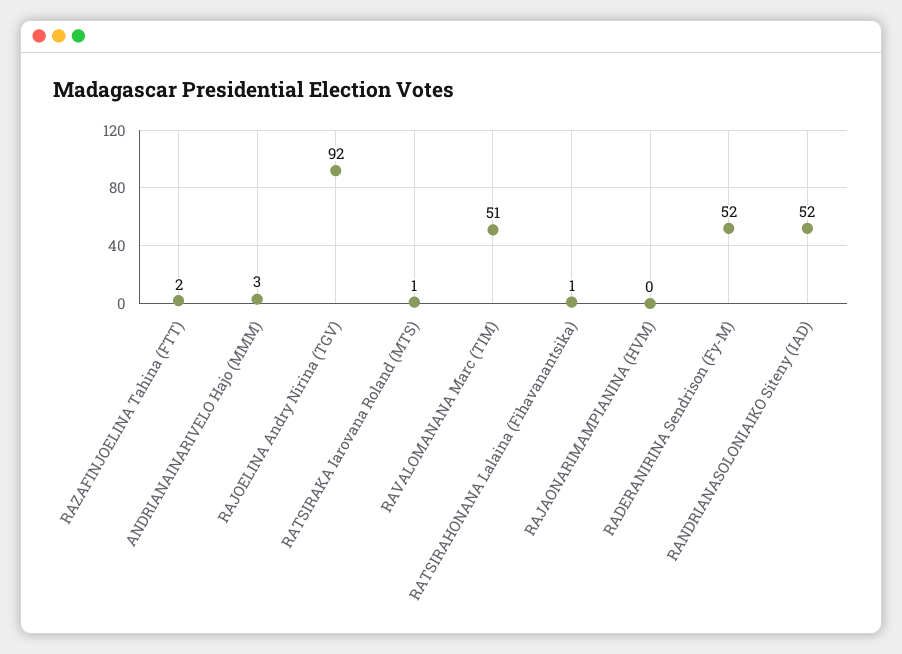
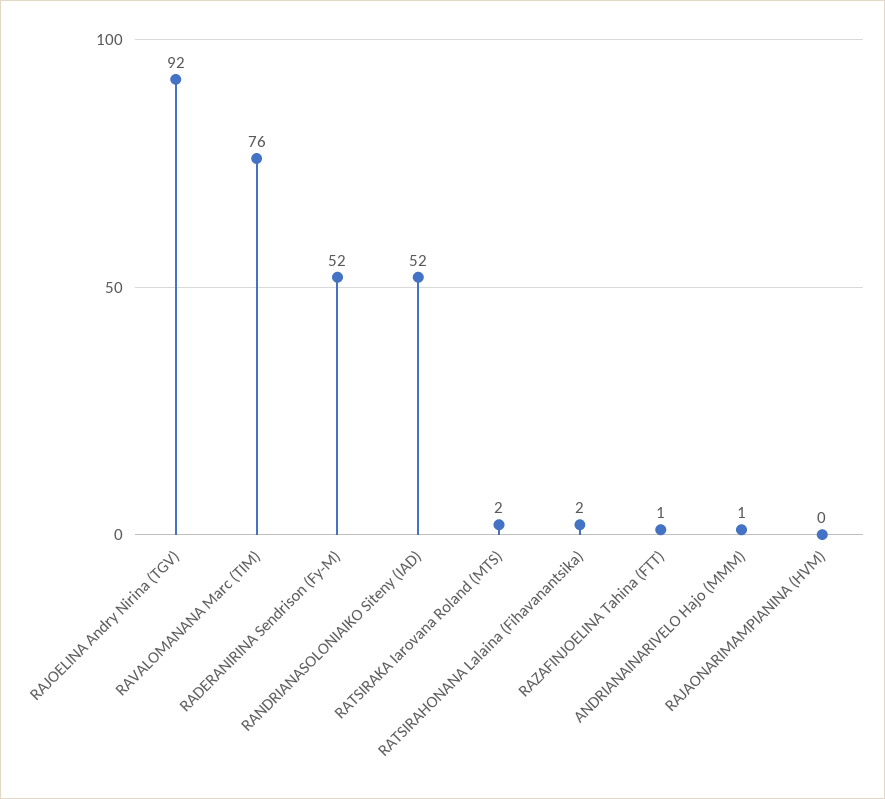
  {
-   "RAZAFINJOELINA Tahina (FTT)": 2,
+   "RAZAFINJOELINA Tahina (FTT)": 1,
-   "ANDRIANAINARIVELO Hajo (MMM)": 3,
+   "ANDRIANAINARIVELO Hajo (MMM)": 1,
    "RAJOELINA Andry Nirina (TGV)": 92,
-   "RATSIRAKA Iarovana Roland (MTS)": 1,
+   "RATSIRAKA Iarovana Roland (MTS)": 2,
-   "RAVALOMANANA Marc (TIM)": 51,
+   "RAVALOMANANA Marc (TIM)": 76,
-   "RATSIRAHONANA Lalaina (Fihavanantsika)": 1,
+   "RATSIRAHONANA Lalaina (Fihavanantsika)": 2,
    "RAJAONARIMAMPIANINA (HVM)": 0,
    "RADERANIRINA Sendrison (Fy-M)": 52,
    "RANDRIANASOLONIAIKO Siteny (IAD)": 52
  }

